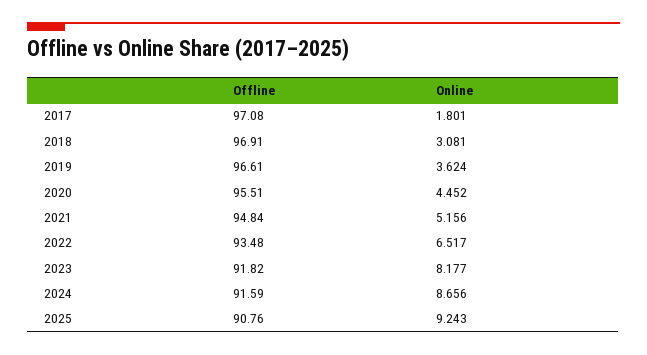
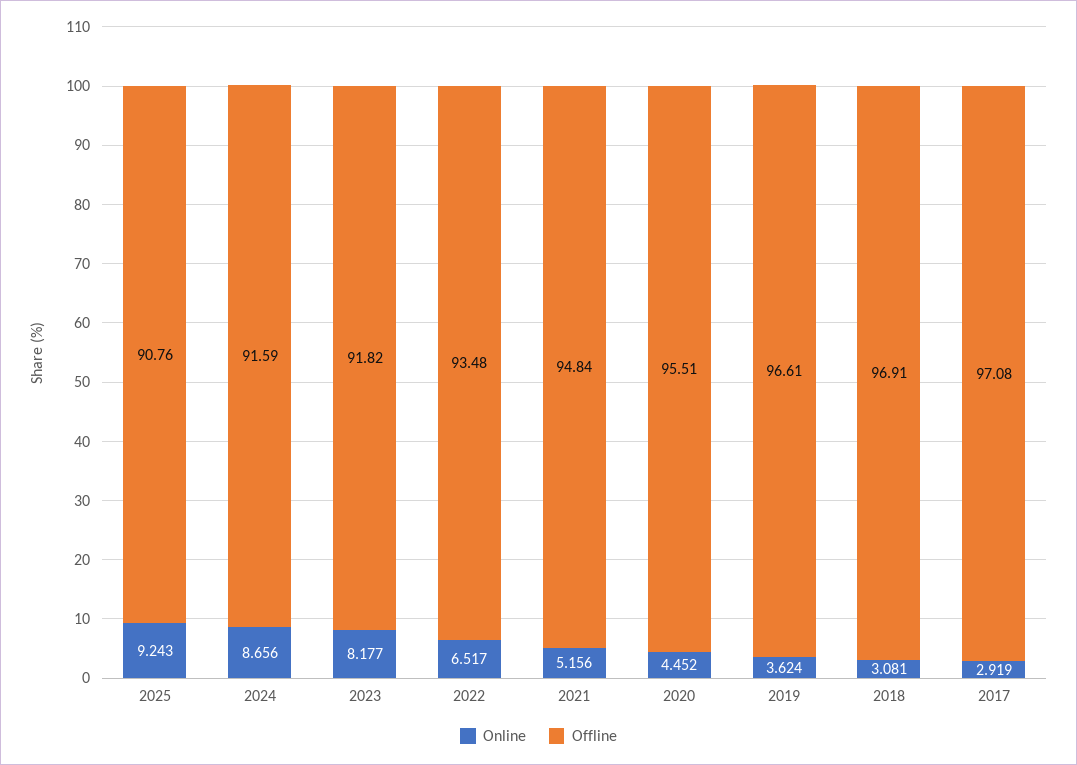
  {
    "Offline": {
      "2017": 97.08,
      "2018": 96.91,
      "2019": 96.61,
      "2020": 95.51,
      "2021": 94.84,
      "2022": 93.48,
      "2023": 91.82,
      "2024": 91.59,
      "2025": 90.76
    },
    "Online": {
-     "2017": 1.801,
+     "2017": 2.919,
      "2018": 3.081,
      "2019": 3.624,
      "2020": 4.452,
      "2021": 5.156,
      "2022": 6.517,
      "2023": 8.177,
      "2024": 8.656,
      "2025": 9.243
    }
  }

